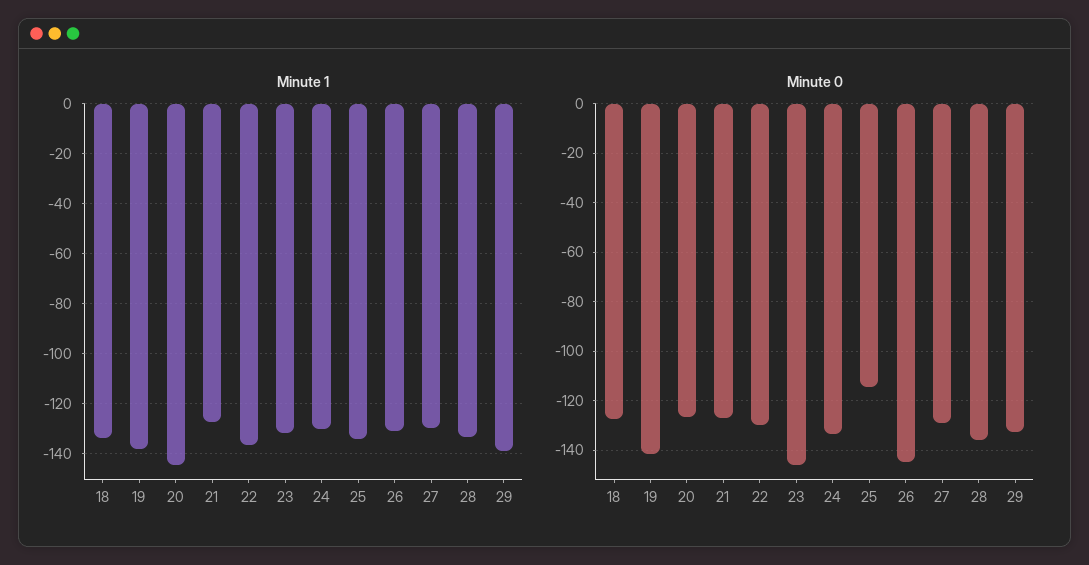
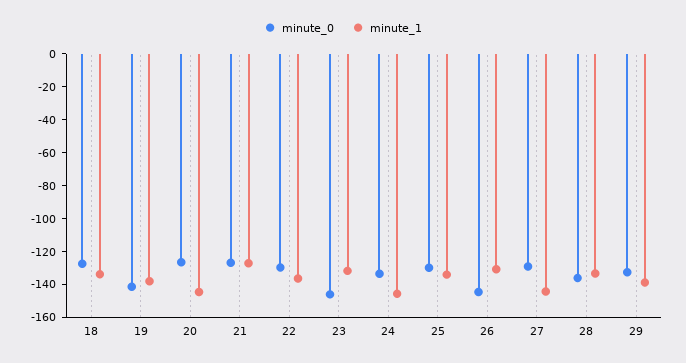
  {
    "Minute 1": {
      "18": -135,
      "19": -137.5,
      "20": -145,
      "21": -127.5,
      "22": -137.5,
      "23": -132.5,
-     "24": -130,
+     "24": -145,
      "25": -135,
      "26": -130,
-     "27": -130,
+     "27": -145,
      "28": -132.5,
      "29": -140
    },
    "Minute 0": {
      "18": -127.5,
      "19": -142.5,
      "20": -127.5,
      "21": -127.5,
      "22": -130,
      "23": -145,
      "24": -132.5,
-     "25": -115,
+     "25": -130,
      "26": -145,
      "27": -130,
      "28": -135,
      "29": -132.5
    }
  }

